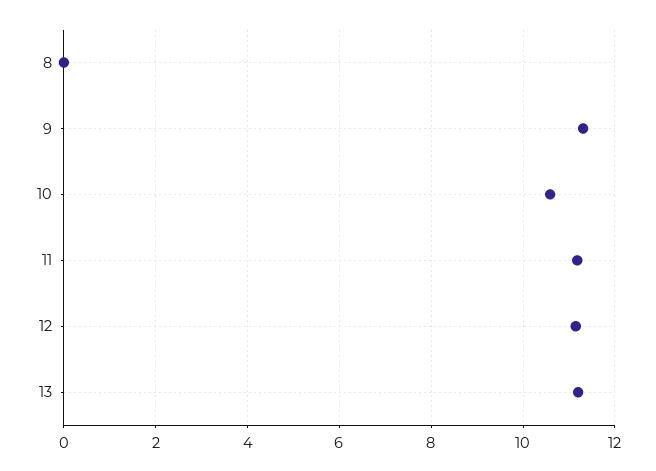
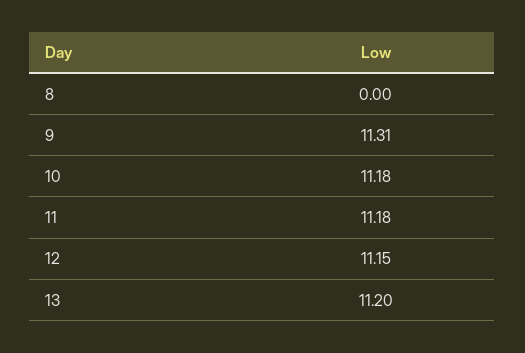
  {
    "8": 0,
    "9": 11.31,
-   "10": 10.6,
+   "10": 11.18,
    "11": 11.18,
    "12": 11.15,
    "13": 11.2
  }

